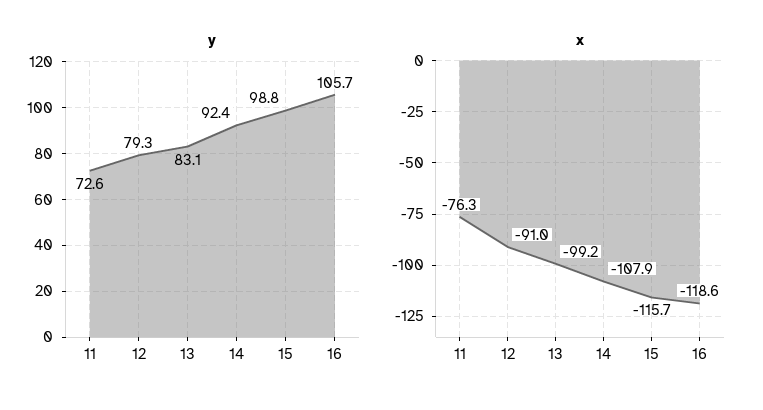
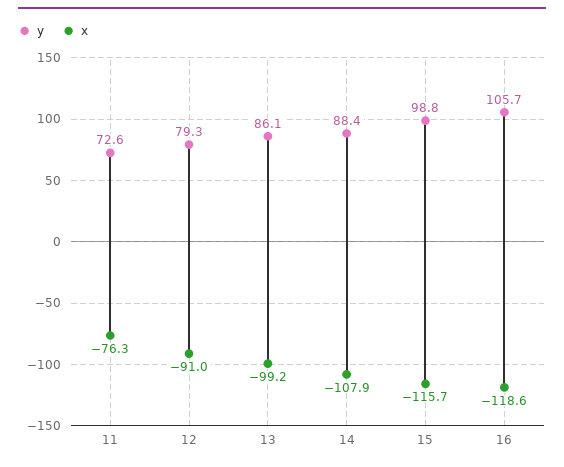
  {
    "y": {
      "11": 72.6,
      "12": 79.3,
-     "13": 83.1,
+     "13": 86.1,
-     "14": 92.4,
+     "14": 88.4,
      "15": 98.8,
      "16": 105.7
    },
    "x": {
      "11": -76.3,
      "12": -91,
      "13": -99.2,
      "14": -107.9,
      "15": -115.7,
      "16": -118.6
    }
  }

